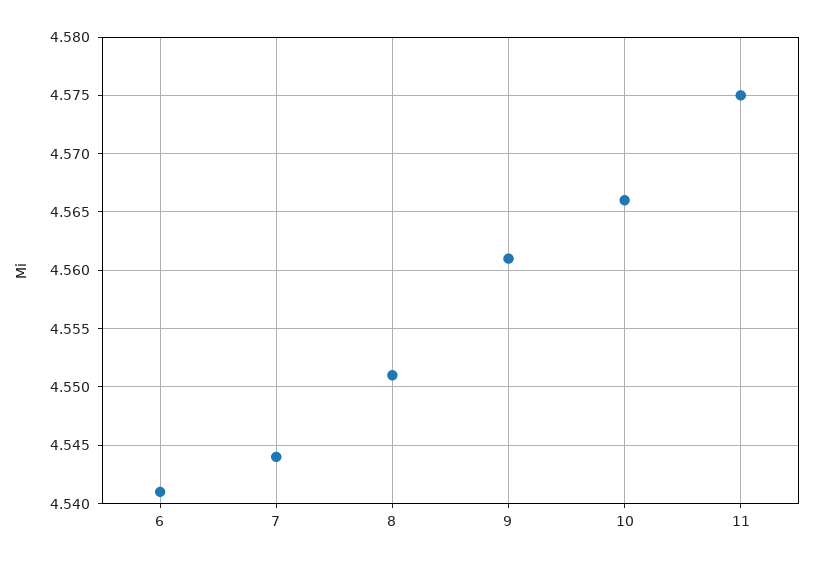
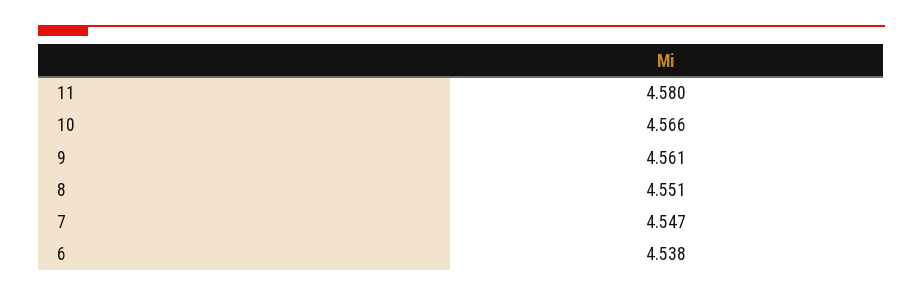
  {
-   "6": 4.541,
+   "6": 4.538,
-   "7": 4.544,
+   "7": 4.547,
    "8": 4.551,
    "9": 4.561,
    "10": 4.566,
-   "11": 4.575
+   "11": 4.58
  }

